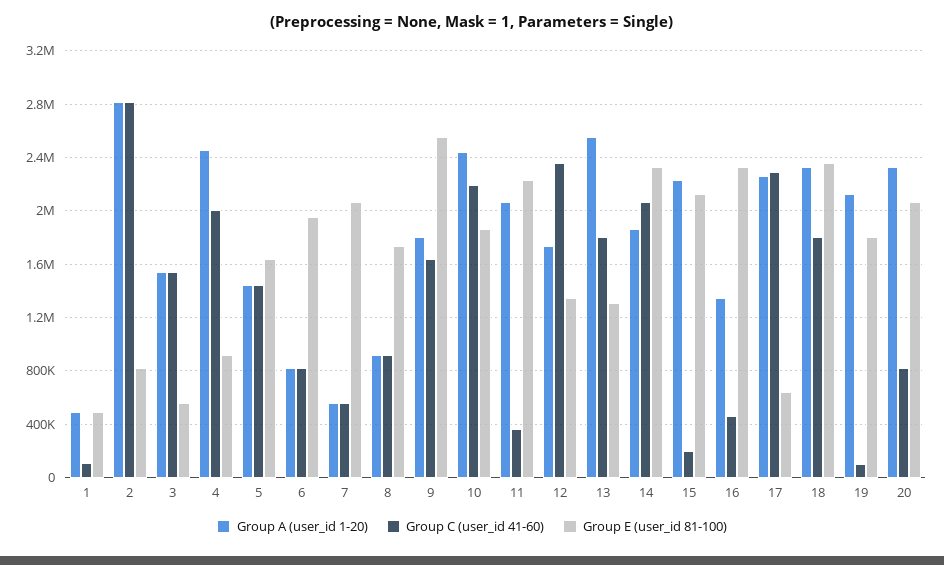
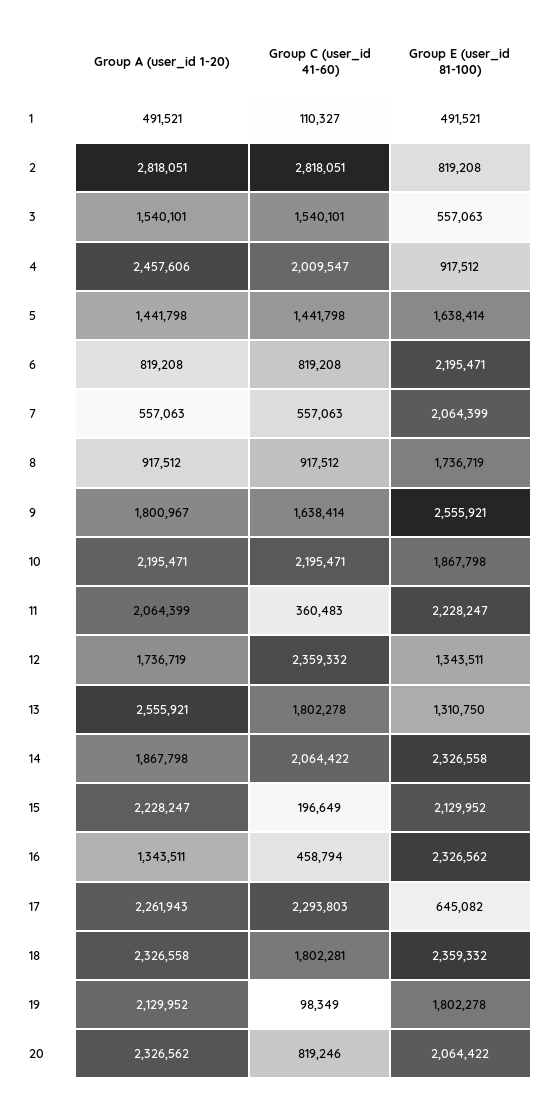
  {
    "Group A (user_id 1-20)": {
      "1": 491521,
      "2": 2818051,
      "3": 1540101,
      "4": 2457606,
      "5": 1441798,
      "6": 819208,
      "7": 557063,
      "8": 917512,
      "9": 1800967,
-     "10": 2450000,
+     "10": 2195471,
      "11": 2064399,
      "12": 1736719,
      "13": 2555921,
      "14": 1867798,
      "15": 2228247,
      "16": 1343511,
      "17": 2261943,
      "18": 2326558,
      "19": 2129952,
      "20": 2326562
    },
    "Group C (user_id 41-60)": {
      "1": 110327,
      "2": 2818051,
      "3": 1540101,
      "4": 2009547,
      "5": 1441798,
      "6": 819208,
      "7": 557063,
      "8": 917512,
      "9": 1638414,
      "10": 2195471,
      "11": 360483,
      "12": 2359332,
      "13": 1802278,
      "14": 2064422,
      "15": 196649,
      "16": 458794,
      "17": 2293803,
      "18": 1802281,
      "19": 98349,
      "20": 819246
    },
    "Group E (user_id 81-100)": {
      "1": 491521,
      "2": 819208,
      "3": 557063,
      "4": 917512,
      "5": 1638414,
-     "6": 1950000,
+     "6": 2195471,
      "7": 2064399,
      "8": 1736719,
      "9": 2555921,
      "10": 1867798,
      "11": 2228247,
      "12": 1343511,
      "13": 1310750,
      "14": 2326558,
      "15": 2129952,
      "16": 2326562,
      "17": 645082,
      "18": 2359332,
      "19": 1802278,
      "20": 2064422
    }
  }

